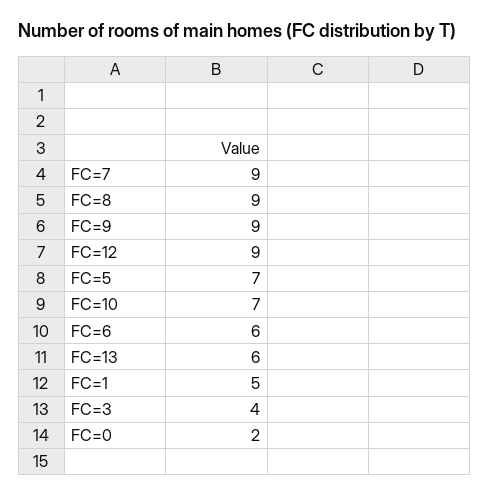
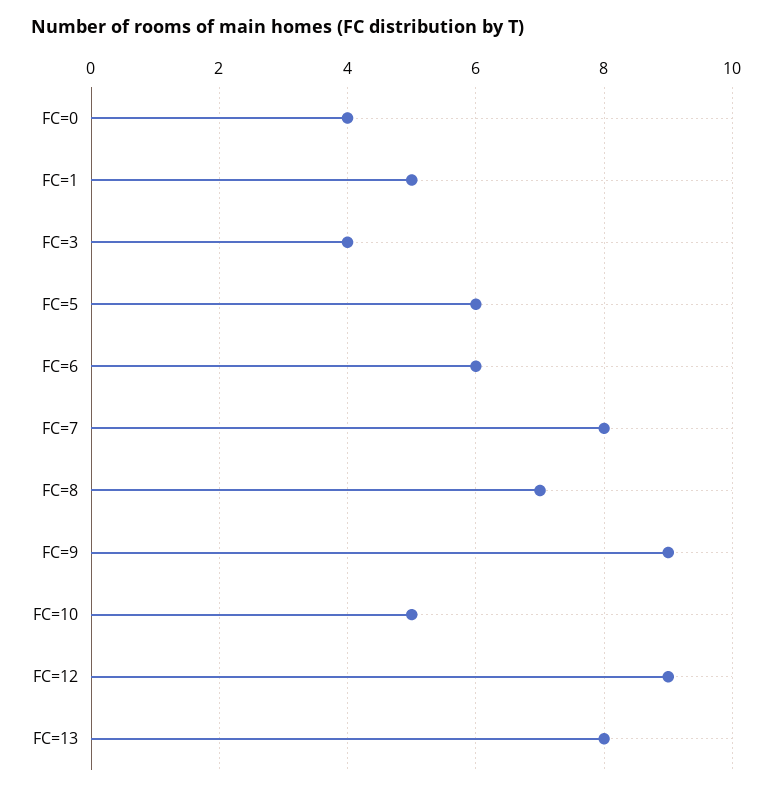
  {
-   "FC=7": 9,
+   "FC=7": 8,
-   "FC=8": 9,
+   "FC=8": 7,
    "FC=9": 9,
    "FC=12": 9,
-   "FC=5": 7,
+   "FC=5": 6,
-   "FC=10": 7,
+   "FC=10": 5,
    "FC=6": 6,
-   "FC=13": 6,
+   "FC=13": 8,
    "FC=1": 5,
    "FC=3": 4,
-   "FC=0": 2
+   "FC=0": 4
  }

